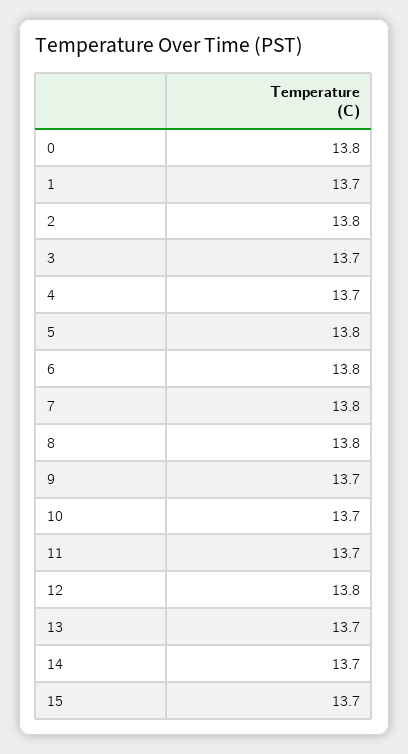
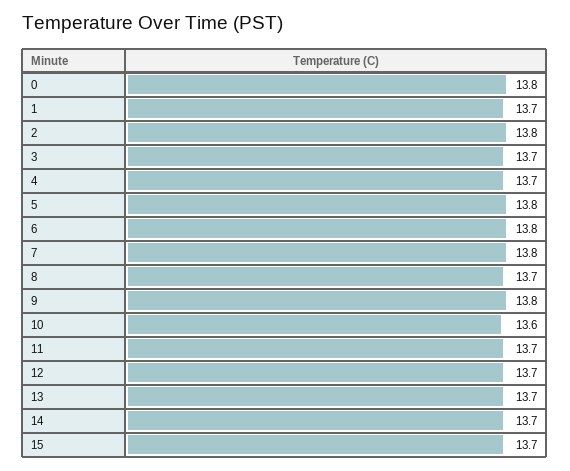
  {
    "0": 13.8,
    "1": 13.7,
    "2": 13.8,
    "3": 13.7,
    "4": 13.7,
    "5": 13.8,
    "6": 13.8,
    "7": 13.8,
-   "8": 13.8,
+   "8": 13.7,
-   "9": 13.7,
+   "9": 13.8,
-   "10": 13.7,
+   "10": 13.6,
    "11": 13.7,
-   "12": 13.8,
+   "12": 13.7,
    "13": 13.7,
    "14": 13.7,
    "15": 13.7
  }

